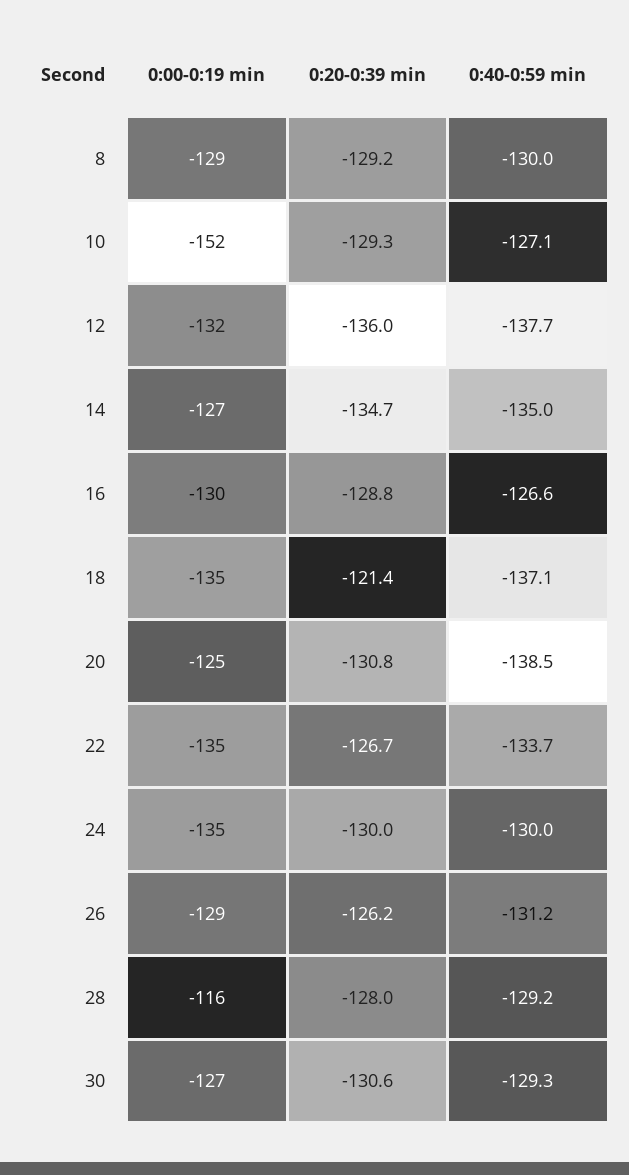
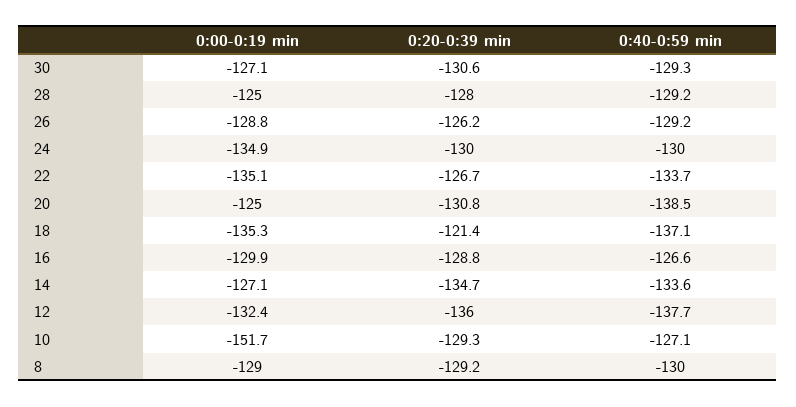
  {
    "0:00-0:19 min": {
      "8": -129,
      "10": -151.7,
      "12": -132.4,
      "14": -127.1,
      "16": -129.9,
      "18": -135.3,
      "20": -125,
      "22": -135.1,
      "24": -134.9,
      "26": -128.8,
-     "28": -116,
+     "28": -125,
      "30": -127.1
    },
    "0:20-0:39 min": {
      "8": -129.2,
      "10": -129.3,
      "12": -136,
      "14": -134.7,
      "16": -128.8,
      "18": -121.4,
      "20": -130.8,
      "22": -126.7,
      "24": -130,
      "26": -126.2,
      "28": -128,
      "30": -130.6
    },
    "0:40-0:59 min": {
      "8": -130,
      "10": -127.1,
      "12": -137.7,
-     "14": -135,
+     "14": -133.6,
      "16": -126.6,
      "18": -137.1,
      "20": -138.5,
      "22": -133.7,
      "24": -130,
-     "26": -131.2,
+     "26": -129.2,
      "28": -129.2,
      "30": -129.3
    }
  }

